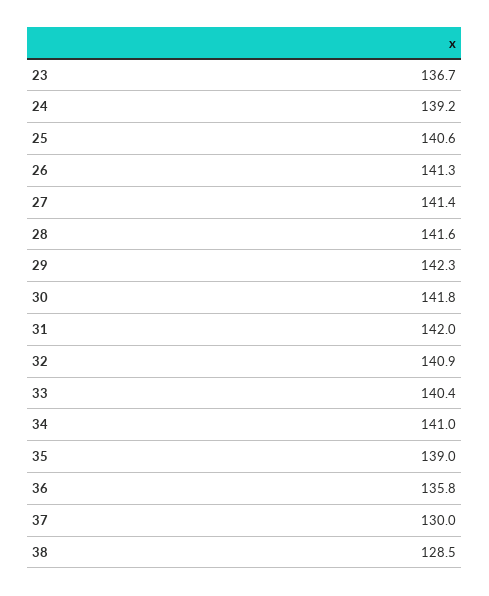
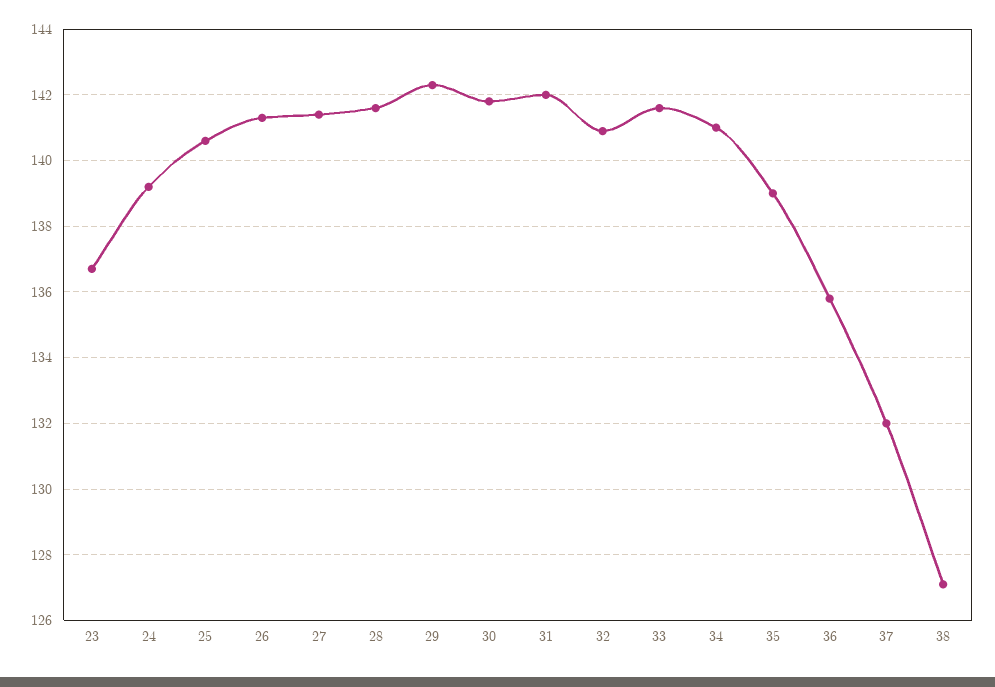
  {
    "23": 136.7,
    "24": 139.2,
    "25": 140.6,
    "26": 141.3,
    "27": 141.4,
    "28": 141.6,
    "29": 142.3,
    "30": 141.8,
    "31": 142,
    "32": 140.9,
-   "33": 140.4,
+   "33": 141.5,
    "34": 141,
    "35": 139,
    "36": 135.8,
-   "37": 130,
+   "37": 132,
-   "38": 128.5
+   "38": 127
  }

